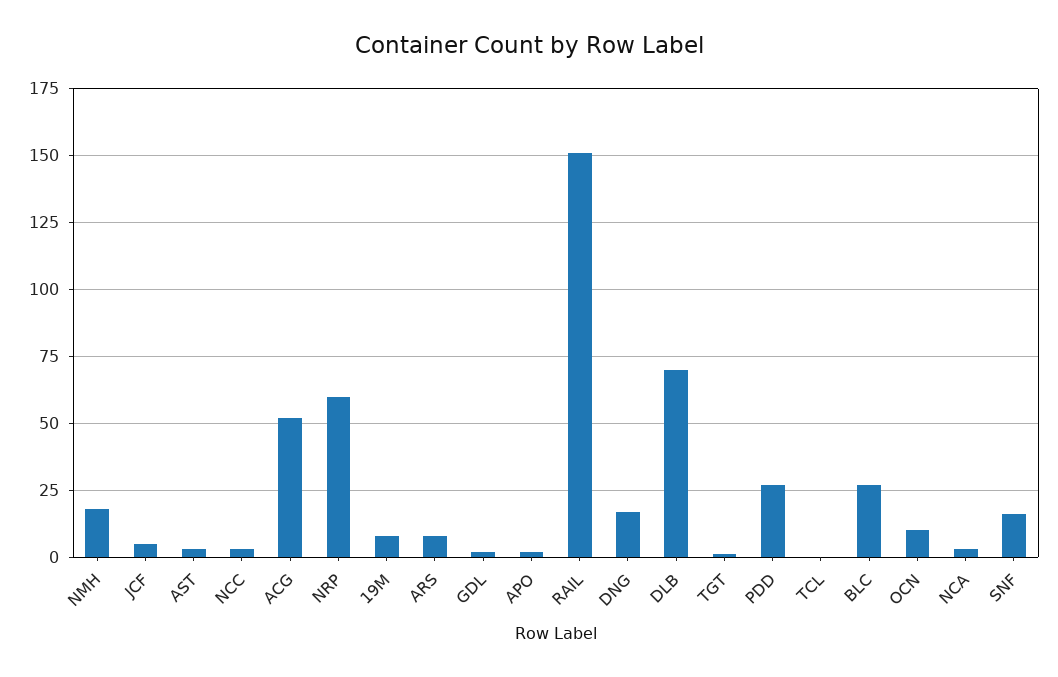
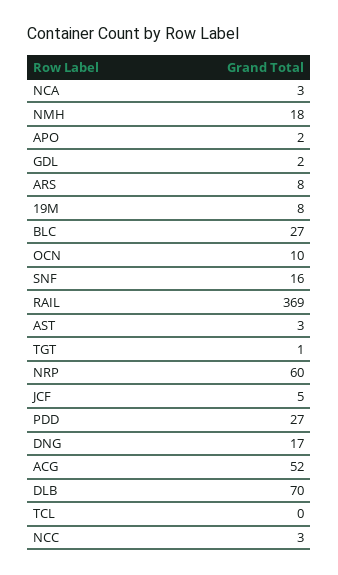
  {
    "NMH": 18,
    "JCF": 5,
    "AST": 3,
    "NCC": 3,
    "ACG": 52,
    "NRP": 60,
    "19M": 8,
    "ARS": 8,
    "GDL": 2,
    "APO": 2,
-   "RAIL": 150,
+   "RAIL": 369,
    "DNG": 17,
    "DLB": 70,
    "TGT": 1,
    "PDD": 27,
    "TCL": 0,
    "BLC": 27,
    "OCN": 10,
    "NCA": 3,
    "SNF": 16
  }

